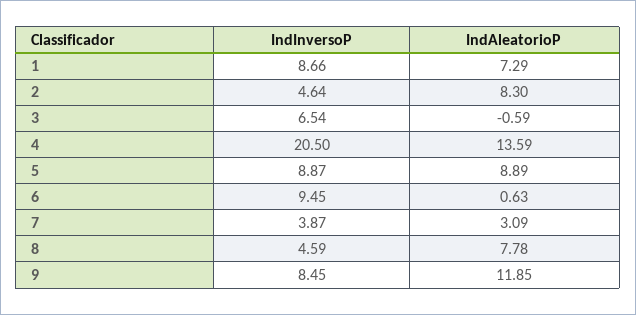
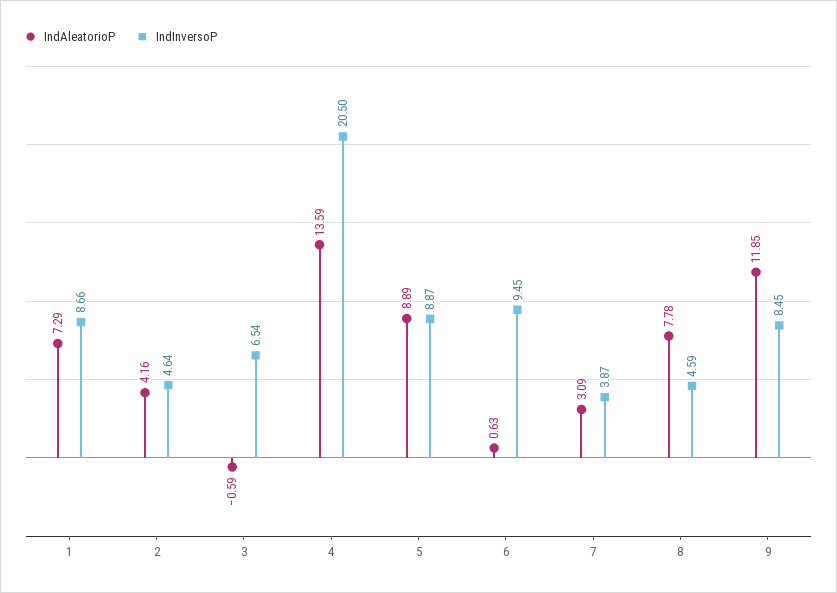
  {
    "IndInversoP": {
      "1": 8.66,
      "2": 4.64,
      "3": 6.54,
      "4": 20.5,
      "5": 8.87,
      "6": 9.45,
      "7": 3.87,
      "8": 4.59,
      "9": 8.45
    },
    "IndAleatorioP": {
      "1": 7.29,
-     "2": 8.3,
+     "2": 4.16,
      "3": -0.59,
      "4": 13.59,
      "5": 8.89,
      "6": 0.63,
      "7": 3.09,
      "8": 7.78,
      "9": 11.85
    }
  }

